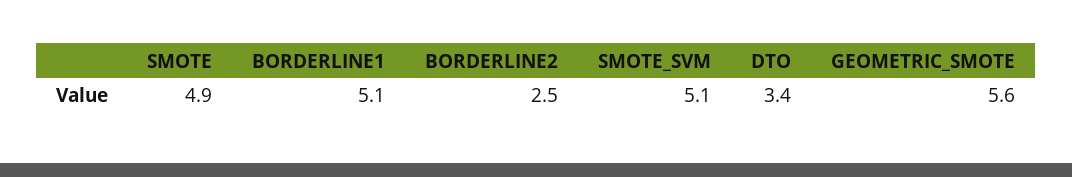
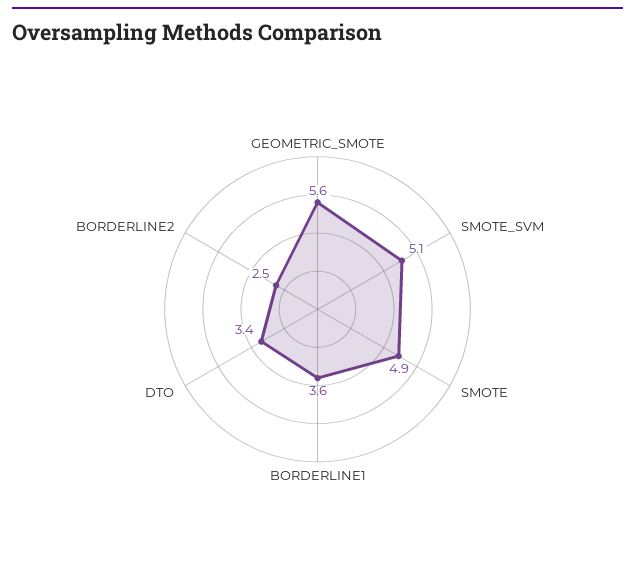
  {
    "SMOTE": 4.9,
-   "BORDERLINE1": 5.1,
+   "BORDERLINE1": 3.6,
    "BORDERLINE2": 2.5,
    "SMOTE_SVM": 5.1,
    "DTO": 3.4,
    "GEOMETRIC_SMOTE": 5.6
  }

